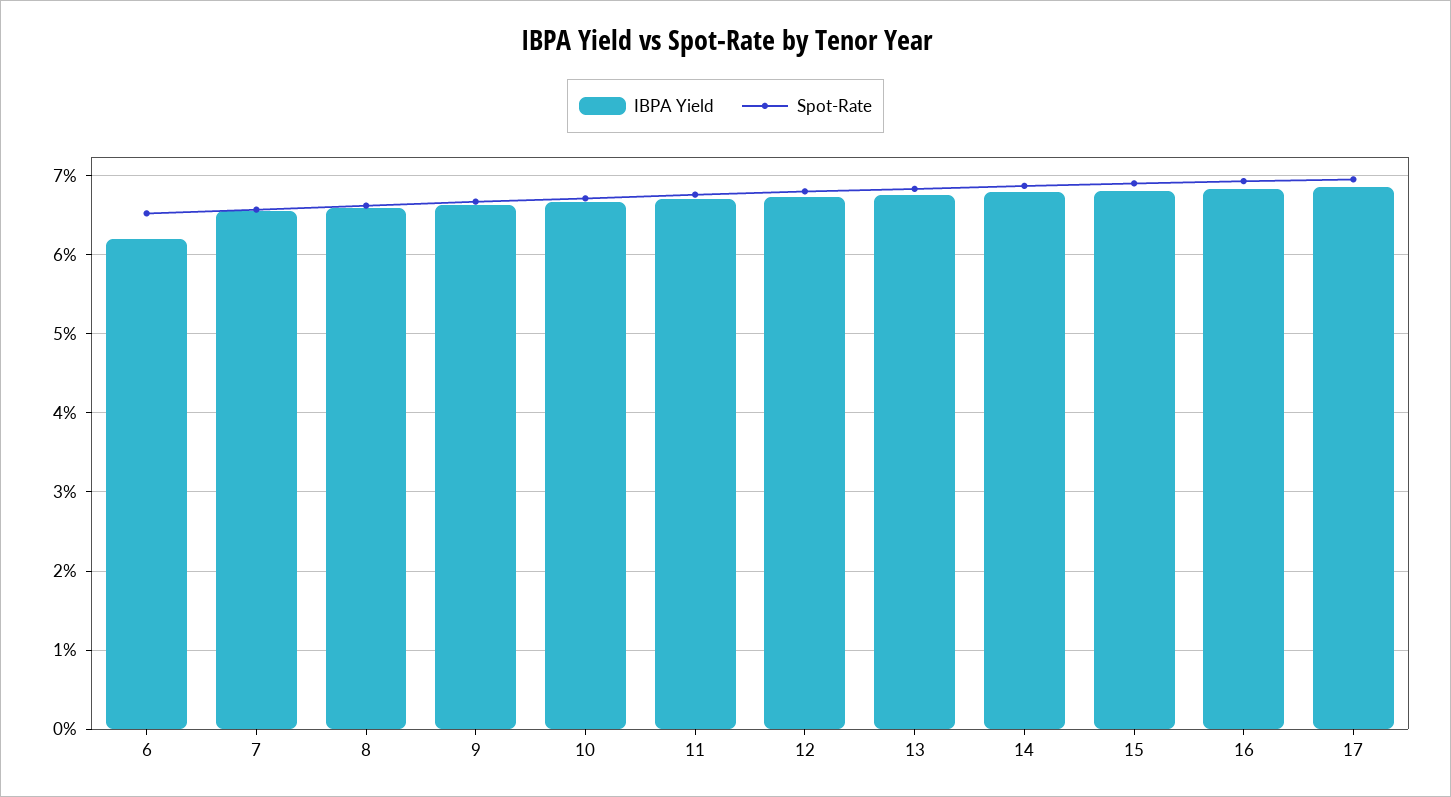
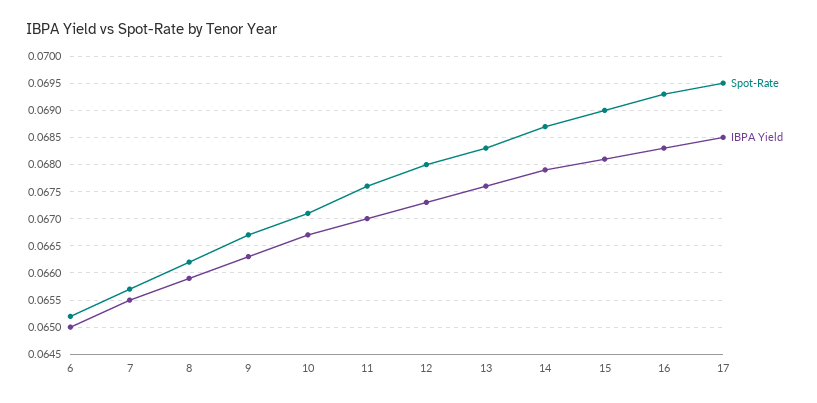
  {
    "IBPA Yield": {
-     "6": 0.062,
+     "6": 0.065,
      "7": 0.0655,
      "8": 0.066,
      "9": 0.0665,
      "10": 0.0665,
      "11": 0.067,
      "12": 0.0675,
      "13": 0.0675,
      "14": 0.068,
      "15": 0.068,
      "16": 0.0685,
      "17": 0.0685
    },
    "Spot-Rate": {
      "6": 0.065,
      "7": 0.0655,
      "8": 0.066,
      "9": 0.0665,
      "10": 0.067,
      "11": 0.0675,
      "12": 0.068,
      "13": 0.0685,
      "14": 0.0685,
      "15": 0.069,
      "16": 0.0695,
      "17": 0.0695
    }
  }

